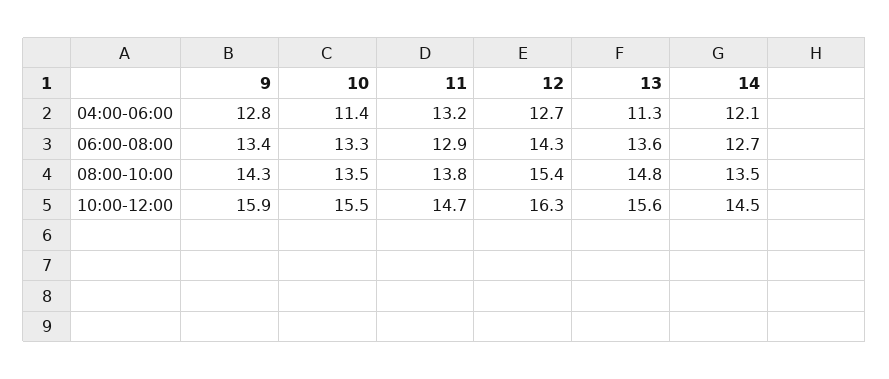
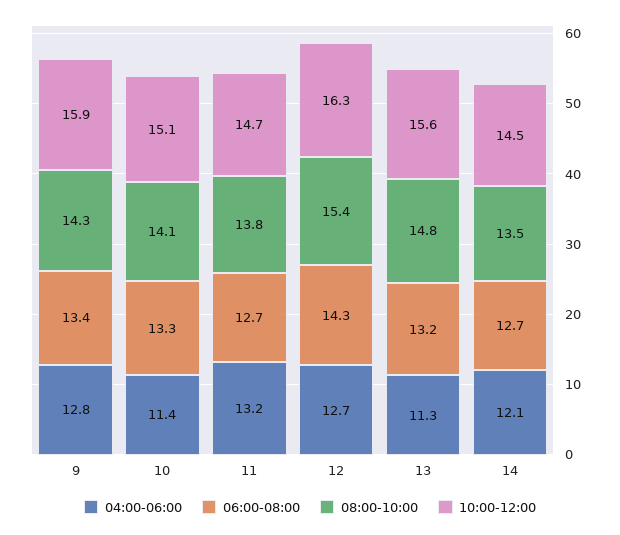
  {
    "04:00-06:00": {
      "9": 12.8,
      "10": 11.4,
      "11": 13.2,
      "12": 12.7,
      "13": 11.3,
      "14": 12.1
    },
    "06:00-08:00": {
      "9": 13.4,
      "10": 13.3,
-     "11": 12.9,
+     "11": 12.7,
      "12": 14.3,
-     "13": 13.6,
+     "13": 13.2,
      "14": 12.7
    },
    "08:00-10:00": {
      "9": 14.3,
-     "10": 13.5,
+     "10": 14.1,
      "11": 13.8,
      "12": 15.4,
      "13": 14.8,
      "14": 13.5
    },
    "10:00-12:00": {
      "9": 15.9,
-     "10": 15.5,
+     "10": 15.1,
      "11": 14.7,
      "12": 16.3,
      "13": 15.6,
      "14": 14.5
    }
  }

